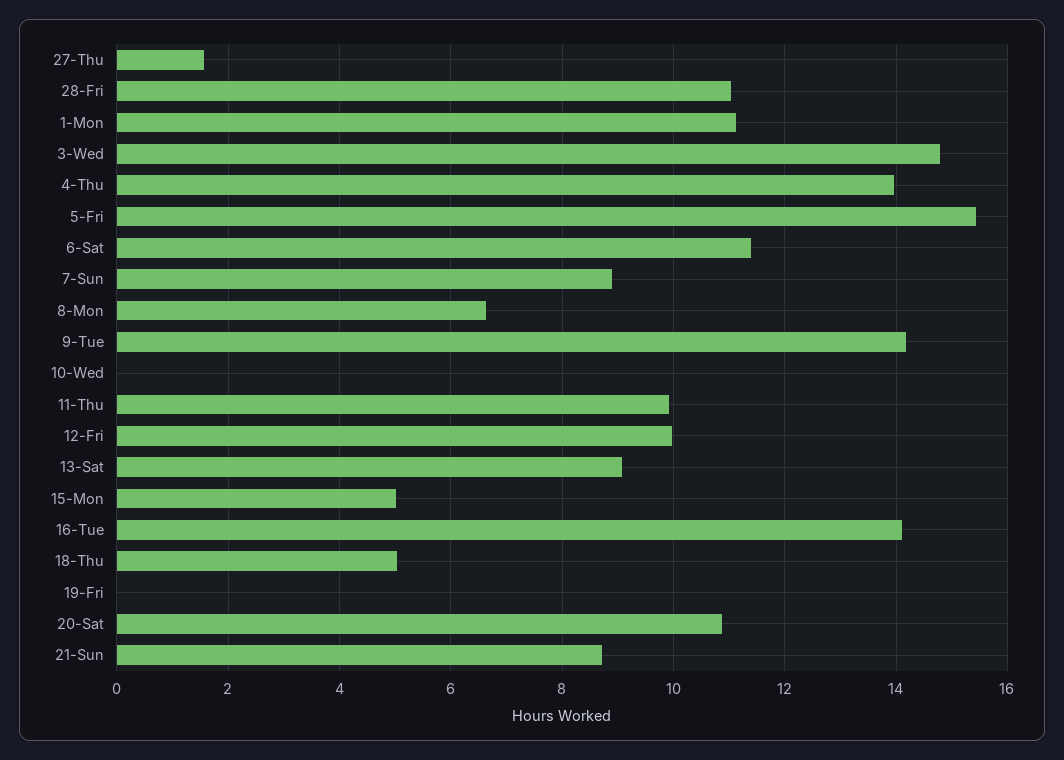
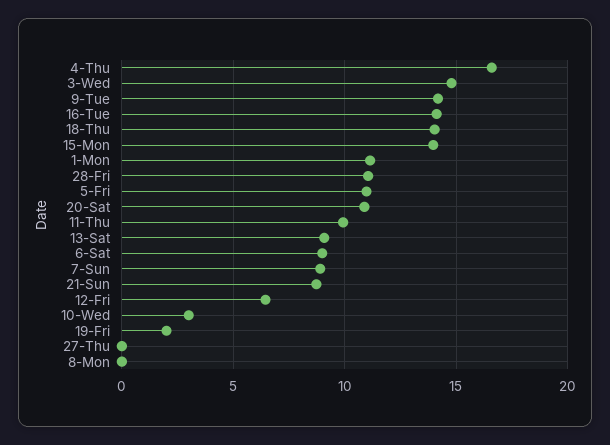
  {
-   "27-Thu": 1.6,
+   "27-Thu": 0,
    "28-Fri": 11,
    "1-Mon": 11.2,
    "3-Wed": 14.8,
-   "4-Thu": 14,
+   "4-Thu": 16.5,
-   "5-Fri": 15.4,
+   "5-Fri": 11,
-   "6-Sat": 11.4,
+   "6-Sat": 9,
    "7-Sun": 8.8,
-   "8-Mon": 6.6,
+   "8-Mon": 0,
    "9-Tue": 14.2,
-   "10-Wed": 0,
+   "10-Wed": 3,
    "11-Thu": 10,
-   "12-Fri": 10,
+   "12-Fri": 6.5,
    "13-Sat": 9,
-   "15-Mon": 5,
+   "15-Mon": 14,
    "16-Tue": 14.2,
-   "18-Thu": 5,
+   "18-Thu": 14,
-   "19-Fri": 0,
+   "19-Fri": 2,
    "20-Sat": 10.8,
    "21-Sun": 8.8
  }

